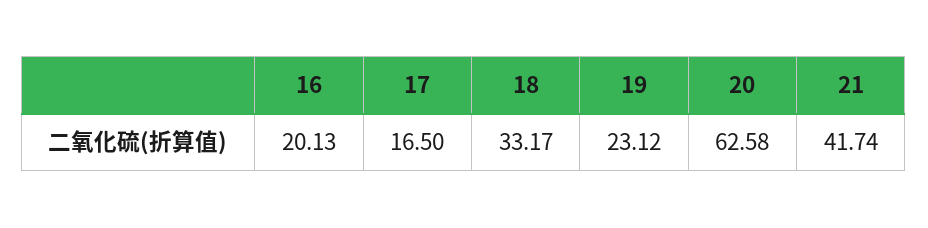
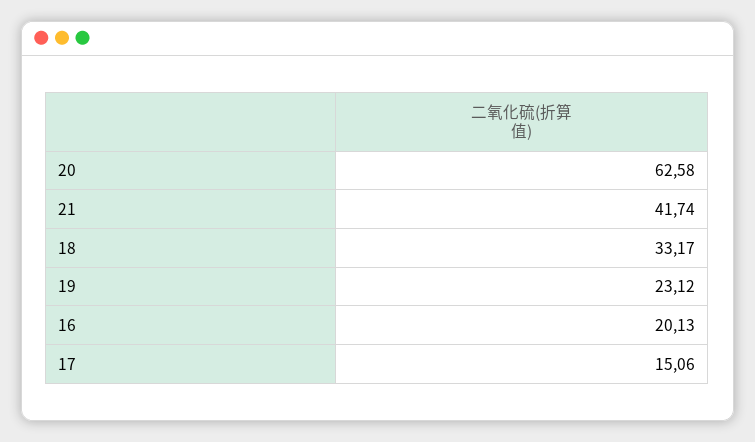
  {
    "16": 20.13,
-   "17": 16.5,
+   "17": 15.06,
    "18": 33.17,
    "19": 23.12,
    "20": 62.58,
    "21": 41.74
  }

